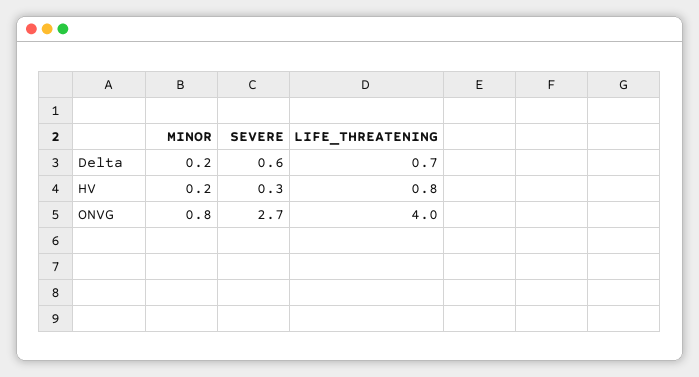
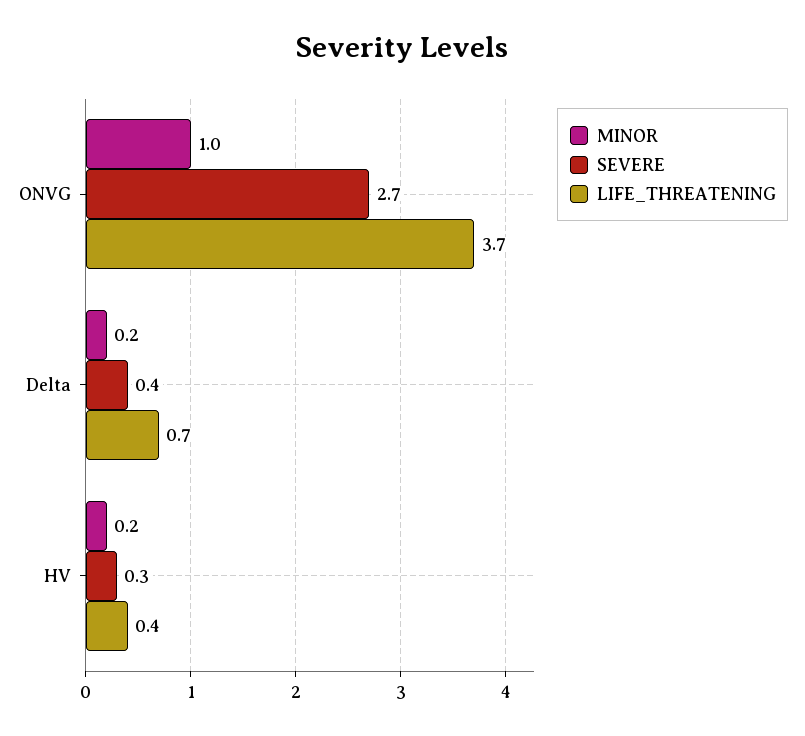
  {
    "MINOR": {
      "Delta": 0.2,
      "HV": 0.2,
-     "ONVG": 0.8
+     "ONVG": 1
    },
    "SEVERE": {
-     "Delta": 0.6,
+     "Delta": 0.4,
      "HV": 0.3,
      "ONVG": 2.7
    },
    "LIFE_THREATENING": {
      "Delta": 0.7,
-     "HV": 0.8,
+     "HV": 0.4,
-     "ONVG": 4
+     "ONVG": 3.7
    }
  }

